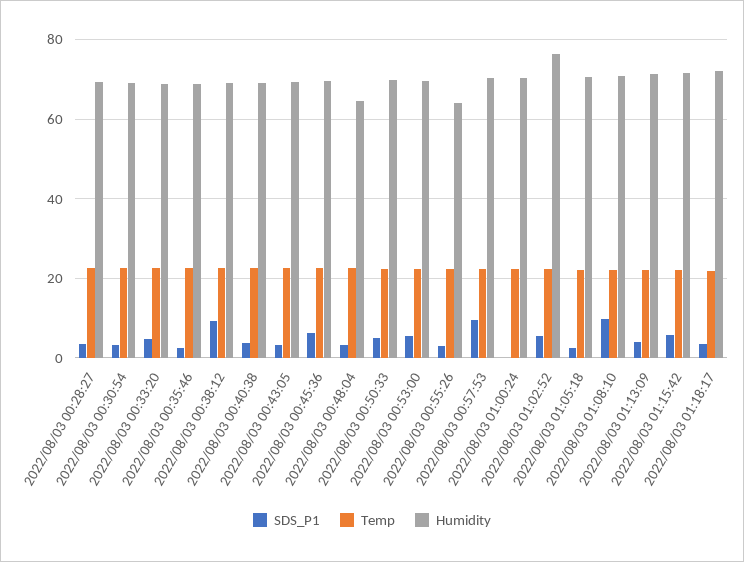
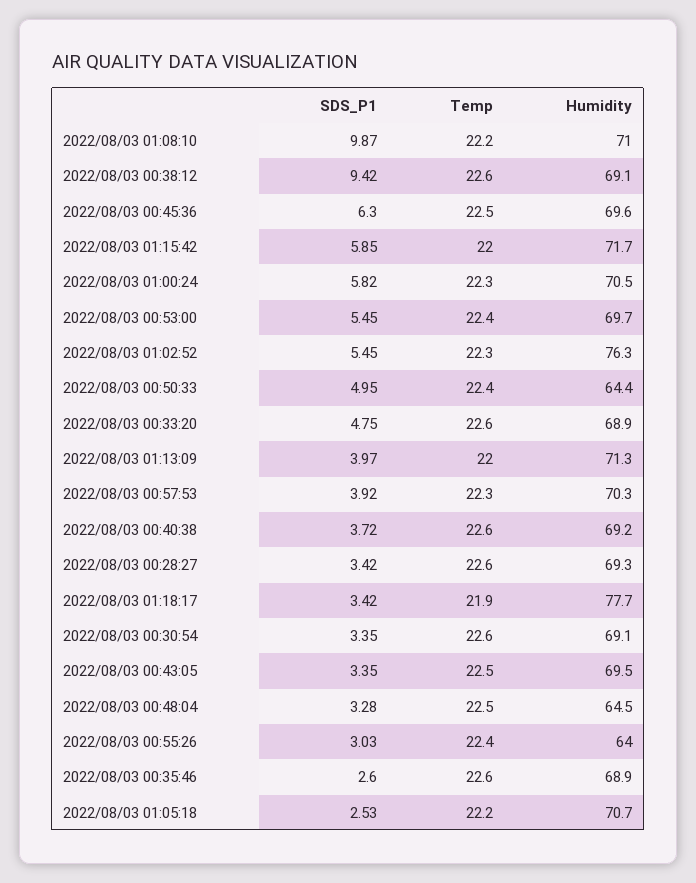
  {
    "SDS_P1": {
      "2022/08/03 00:28:27": 3.42,
      "2022/08/03 00:30:54": 3.35,
      "2022/08/03 00:33:20": 4.75,
      "2022/08/03 00:35:46": 2.6,
      "2022/08/03 00:38:12": 9.42,
      "2022/08/03 00:40:38": 3.72,
      "2022/08/03 00:43:05": 3.35,
      "2022/08/03 00:45:36": 6.3,
      "2022/08/03 00:48:04": 3.28,
      "2022/08/03 00:50:33": 4.95,
      "2022/08/03 00:53:00": 5.45,
      "2022/08/03 00:55:26": 3.03,
-     "2022/08/03 00:57:53": 10,
+     "2022/08/03 00:57:53": 3.92,
-     "2022/08/03 01:00:24": 0,
+     "2022/08/03 01:00:24": 5.82,
      "2022/08/03 01:02:52": 5.45,
      "2022/08/03 01:05:18": 2.53,
      "2022/08/03 01:08:10": 9.87,
      "2022/08/03 01:13:09": 3.97,
      "2022/08/03 01:15:42": 5.85,
      "2022/08/03 01:18:17": 3.42
    },
    "Temp": {
      "2022/08/03 00:28:27": 22.6,
      "2022/08/03 00:30:54": 22.6,
      "2022/08/03 00:33:20": 22.6,
      "2022/08/03 00:35:46": 22.6,
      "2022/08/03 00:38:12": 22.6,
      "2022/08/03 00:40:38": 22.6,
      "2022/08/03 00:43:05": 22.5,
      "2022/08/03 00:45:36": 22.5,
      "2022/08/03 00:48:04": 22.5,
      "2022/08/03 00:50:33": 22.4,
      "2022/08/03 00:53:00": 22.4,
      "2022/08/03 00:55:26": 22.4,
      "2022/08/03 00:57:53": 22.3,
      "2022/08/03 01:00:24": 22.3,
      "2022/08/03 01:02:52": 22.3,
      "2022/08/03 01:05:18": 22.2,
      "2022/08/03 01:08:10": 22.2,
      "2022/08/03 01:13:09": 22,
      "2022/08/03 01:15:42": 22,
      "2022/08/03 01:18:17": 21.9
    },
    "Humidity": {
      "2022/08/03 00:28:27": 69.3,
      "2022/08/03 00:30:54": 69.1,
      "2022/08/03 00:33:20": 68.9,
      "2022/08/03 00:35:46": 68.9,
      "2022/08/03 00:38:12": 69.1,
      "2022/08/03 00:40:38": 69.2,
      "2022/08/03 00:43:05": 69.5,
      "2022/08/03 00:45:36": 69.6,
      "2022/08/03 00:48:04": 64.5,
-     "2022/08/03 00:50:33": 70,
+     "2022/08/03 00:50:33": 64.4,
      "2022/08/03 00:53:00": 69.7,
      "2022/08/03 00:55:26": 64,
      "2022/08/03 00:57:53": 70.3,
      "2022/08/03 01:00:24": 70.5,
      "2022/08/03 01:02:52": 76.3,
      "2022/08/03 01:05:18": 70.7,
      "2022/08/03 01:08:10": 71,
      "2022/08/03 01:13:09": 71.3,
      "2022/08/03 01:15:42": 71.7,
-     "2022/08/03 01:18:17": 72
+     "2022/08/03 01:18:17": 77.7
    }
  }

